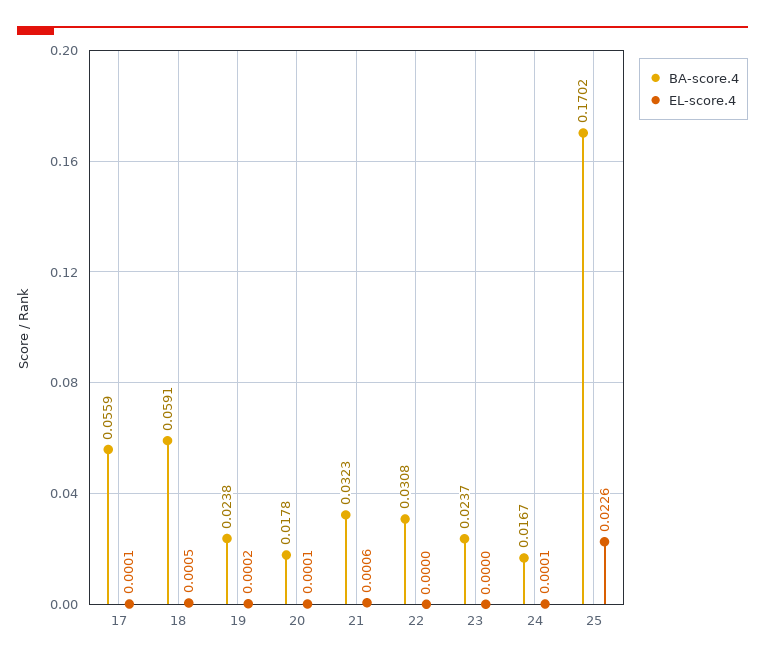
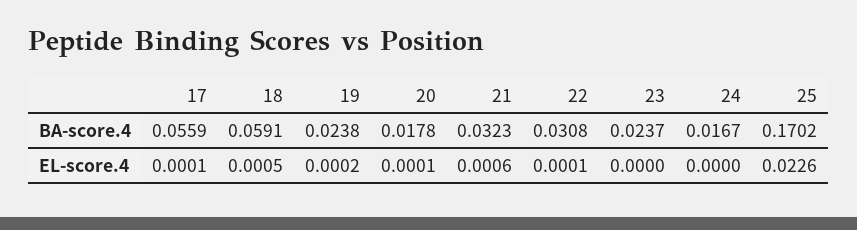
  {
    "BA-score.4": {
      "17": 0.0559,
      "18": 0.0591,
      "19": 0.0238,
      "20": 0.0178,
      "21": 0.0323,
      "22": 0.0308,
      "23": 0.0237,
      "24": 0.0167,
      "25": 0.1702
    },
    "EL-score.4": {
      "17": 0.0001,
      "18": 0.0005,
      "19": 0.0002,
      "20": 0.0001,
      "21": 0.0006,
-     "22": 0,
+     "22": 0.0001,
      "23": 0,
-     "24": 0.0001,
+     "24": 0,
      "25": 0.0226
    }
  }

